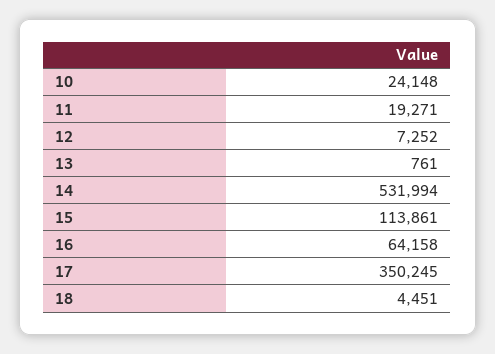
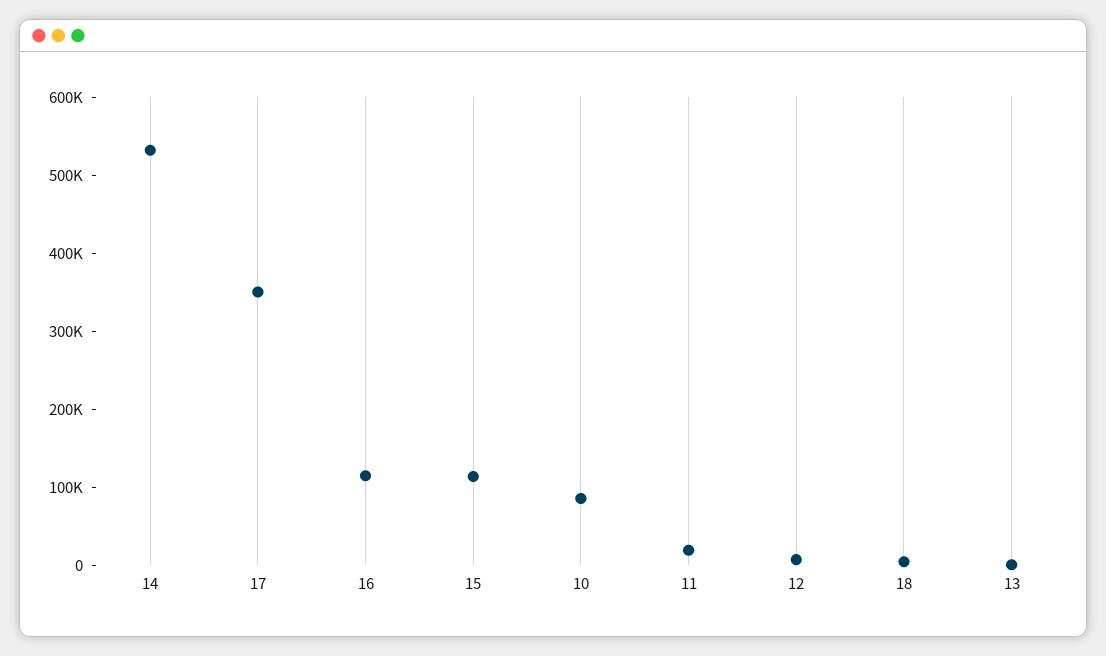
  {
-   "10": 24148,
+   "10": 80000,
    "11": 19271,
    "12": 7252,
    "13": 761,
    "14": 531994,
    "15": 113861,
-   "16": 64158,
+   "16": 120000,
    "17": 350245,
    "18": 4451
  }

